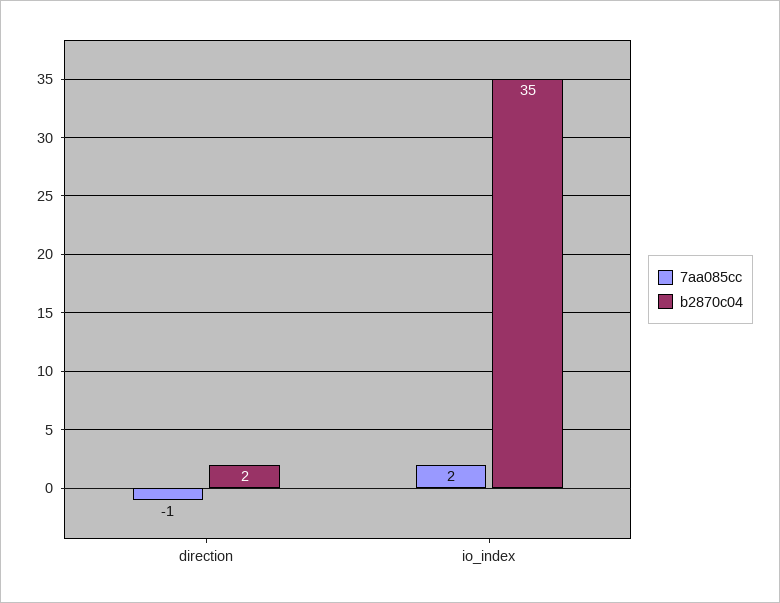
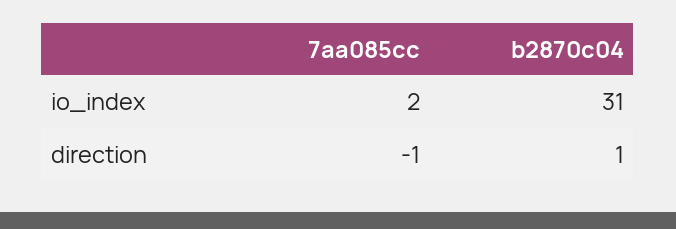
  {
    "7aa085cc": {
      "direction": -1,
      "io_index": 2
    },
    "b2870c04": {
-     "direction": 2,
+     "direction": 1,
-     "io_index": 35
+     "io_index": 31
    }
  }

